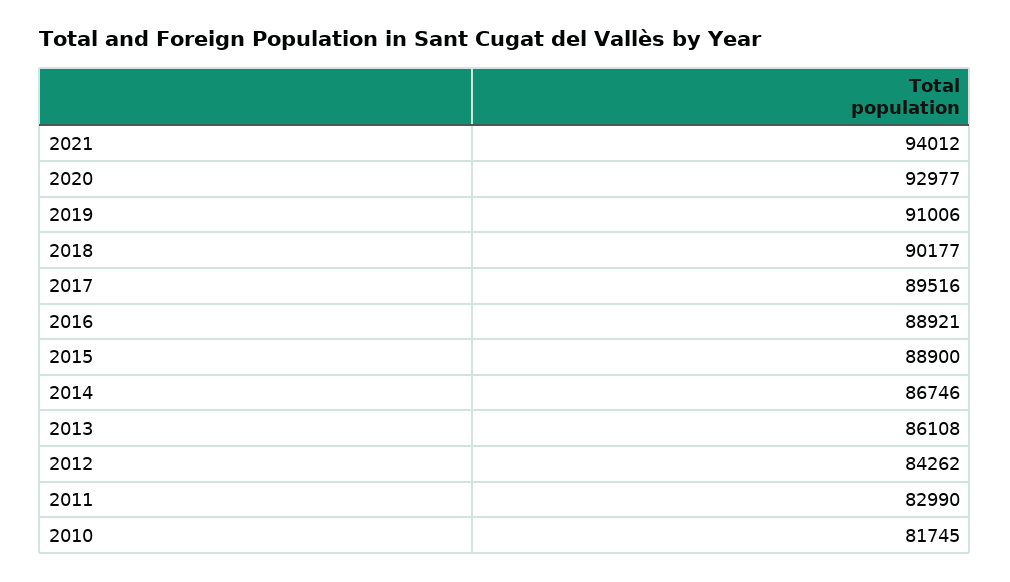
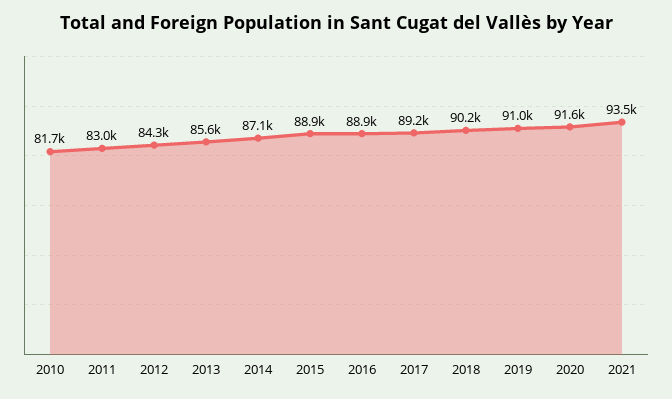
  {
-   "2021": 94012,
+   "2021": 93500,
-   "2020": 92977,
+   "2020": 91600,
    "2019": 91006,
    "2018": 90177,
-   "2017": 89516,
+   "2017": 89200,
    "2016": 88921,
    "2015": 88900,
-   "2014": 86746,
+   "2014": 87100,
-   "2013": 86108,
+   "2013": 85600,
    "2012": 84262,
    "2011": 82990,
    "2010": 81745
  }

